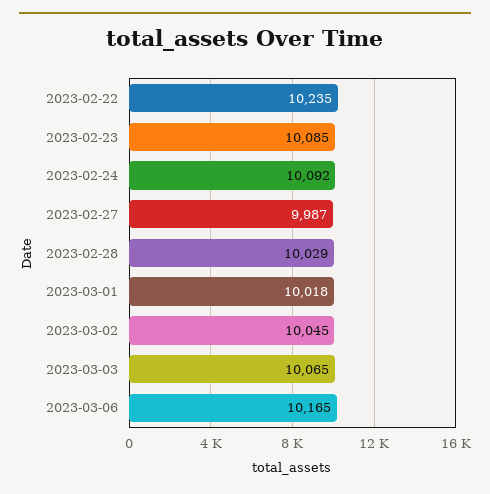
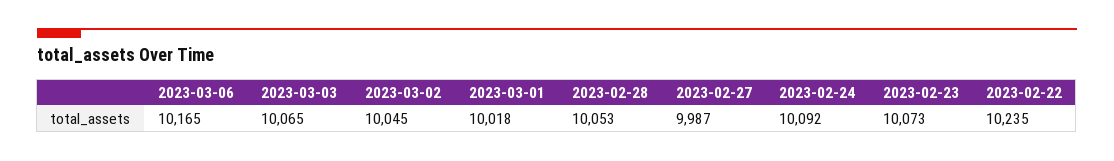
  {
    "2023-02-22": 10235,
-   "2023-02-23": 10085,
+   "2023-02-23": 10073,
    "2023-02-24": 10092,
    "2023-02-27": 9987,
-   "2023-02-28": 10029,
+   "2023-02-28": 10053,
    "2023-03-01": 10018,
    "2023-03-02": 10045,
    "2023-03-03": 10065,
    "2023-03-06": 10165
  }

